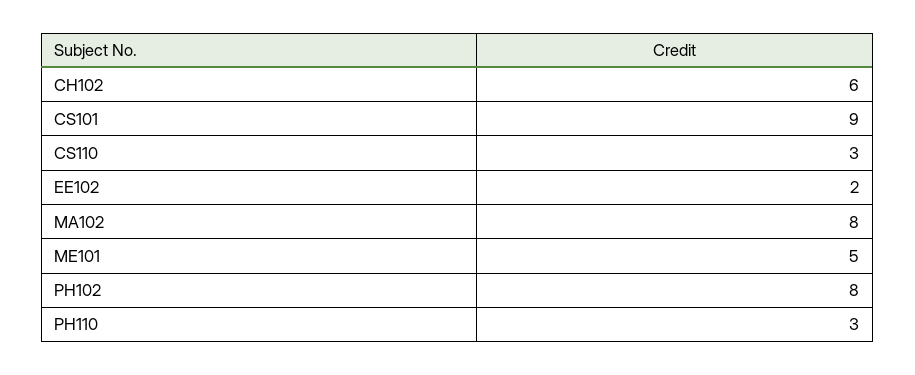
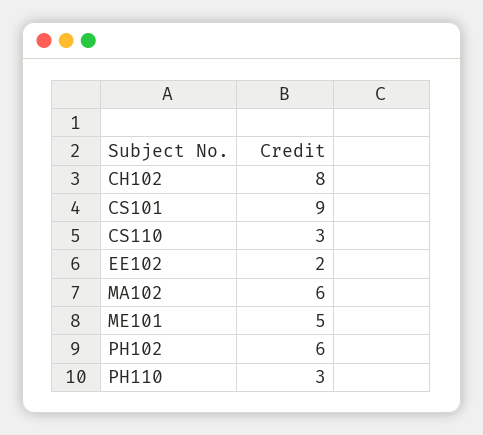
  {
-   "CH102": 6,
+   "CH102": 8,
    "CS101": 9,
    "CS110": 3,
    "EE102": 2,
-   "MA102": 8,
+   "MA102": 6,
    "ME101": 5,
-   "PH102": 8,
+   "PH102": 6,
    "PH110": 3
  }

